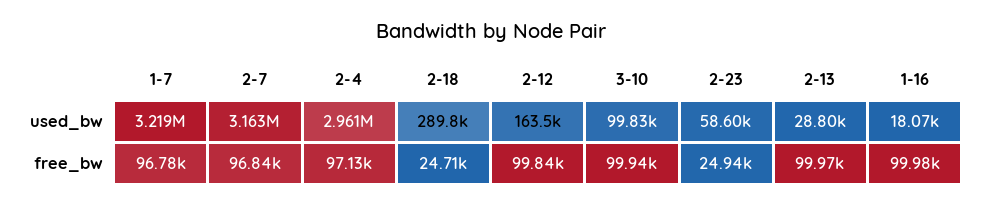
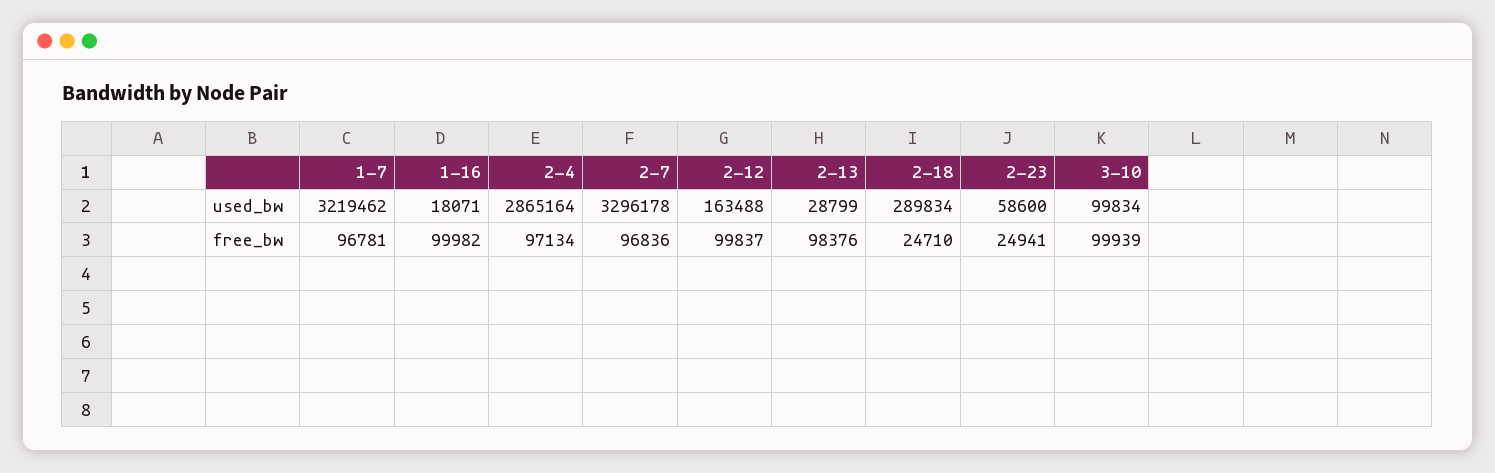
  {
    "1-7": {
      "used_bw": 3219462,
      "free_bw": 96781
    },
    "2-7": {
-     "used_bw": 3163000,
+     "used_bw": 3296178,
      "free_bw": 96836
    },
    "2-4": {
-     "used_bw": 2961000,
+     "used_bw": 2865164,
      "free_bw": 97134
    },
    "2-18": {
      "used_bw": 289834,
      "free_bw": 24710
    },
    "2-12": {
      "used_bw": 163488,
      "free_bw": 99837
    },
    "3-10": {
      "used_bw": 99834,
      "free_bw": 99939
    },
    "2-23": {
      "used_bw": 58600,
      "free_bw": 24941
    },
    "2-13": {
      "used_bw": 28799,
-     "free_bw": 99970
+     "free_bw": 98376
    },
    "1-16": {
      "used_bw": 18071,
      "free_bw": 99982
    }
  }

